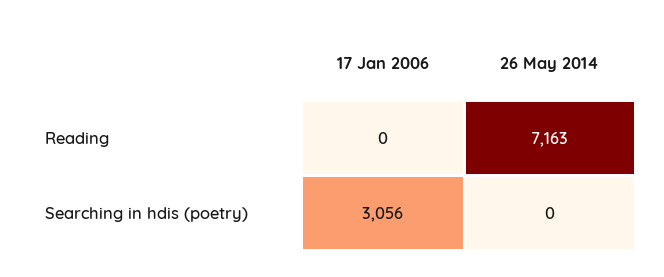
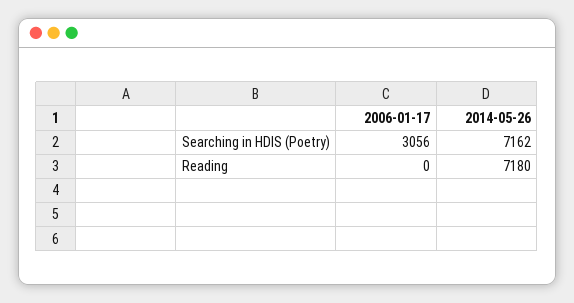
  {
    "17 Jan 2006": {
      "Reading": 0,
      "Searching in hdis (poetry)": 3056
    },
    "26 May 2014": {
-     "Reading": 7163,
+     "Reading": 7180,
-     "Searching in hdis (poetry)": 0
+     "Searching in hdis (poetry)": 7162
    }
  }

